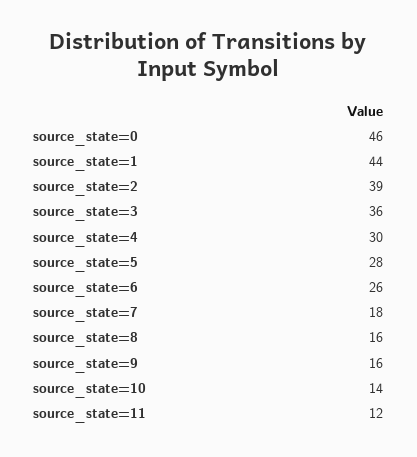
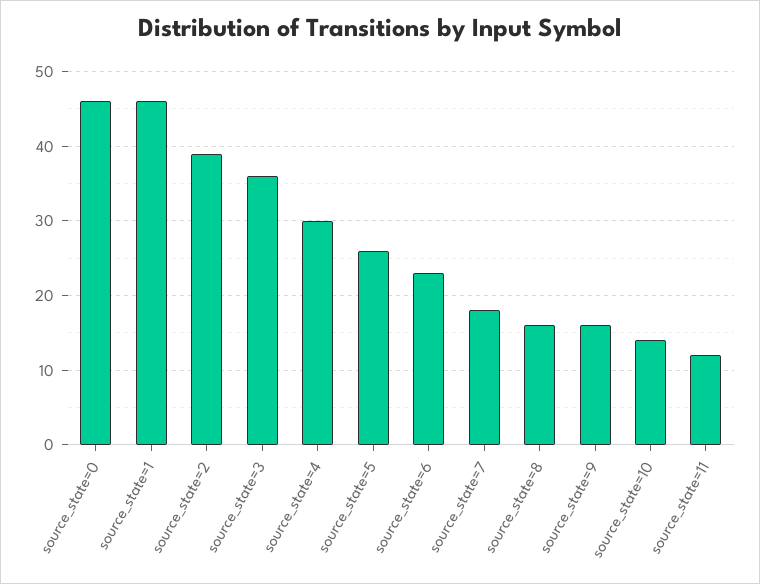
  {
    "source_state=0": 46,
-   "source_state=1": 44,
+   "source_state=1": 46,
    "source_state=2": 39,
    "source_state=3": 36,
    "source_state=4": 30,
-   "source_state=5": 28,
+   "source_state=5": 26,
-   "source_state=6": 26,
+   "source_state=6": 23,
    "source_state=7": 18,
    "source_state=8": 16,
    "source_state=9": 16,
    "source_state=10": 14,
    "source_state=11": 12
  }

